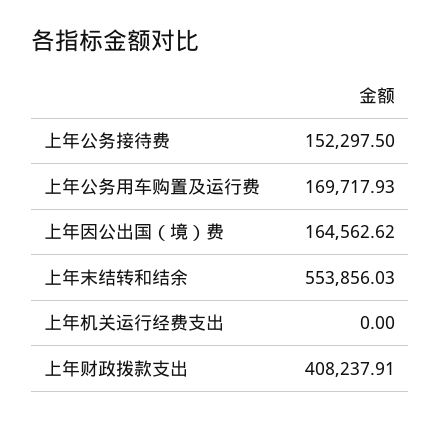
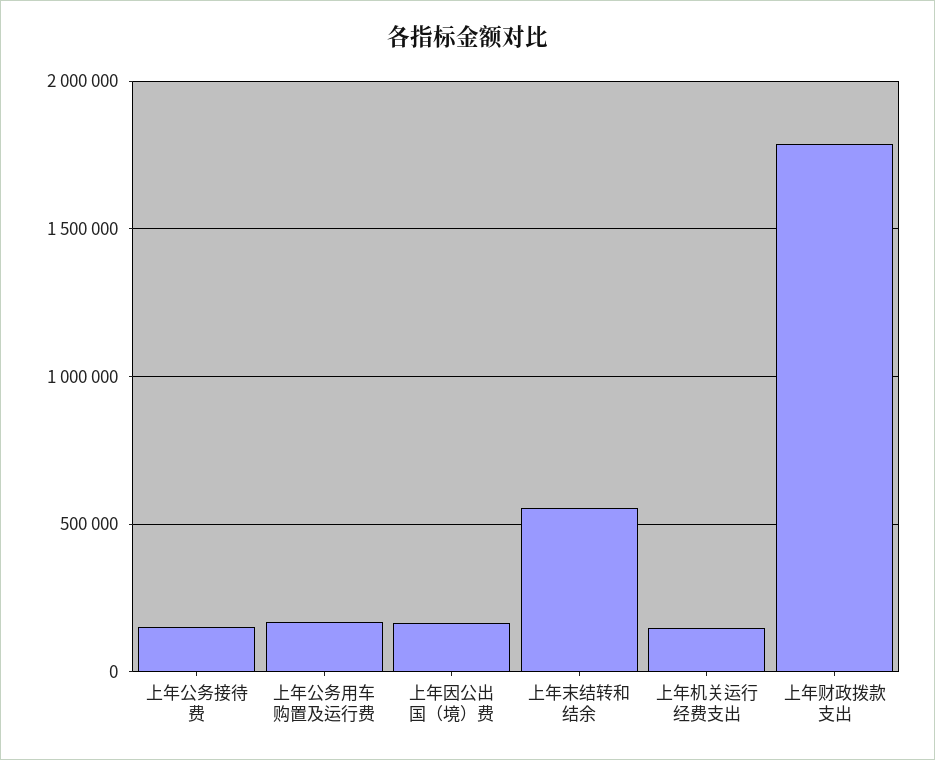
  {
    "上年公务接待费": 152297.5,
    "上年公务用车购置及运行费": 169717.93,
    "上年因公出国（境）费": 164562.62,
    "上年末结转和结余": 553856.03,
-   "上年机关运行经费支出": 0,
+   "上年机关运行经费支出": 150000,
-   "上年财政拨款支出": 408237.91
+   "上年财政拨款支出": 1800000
  }

